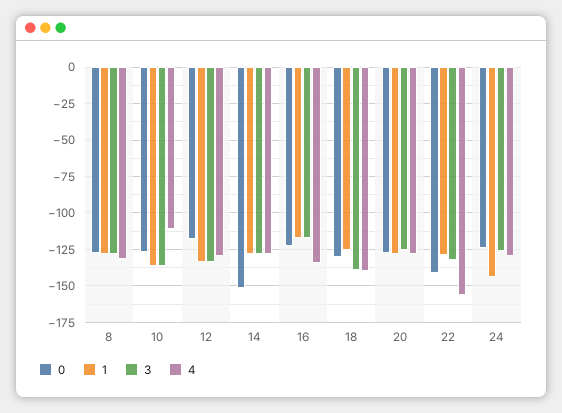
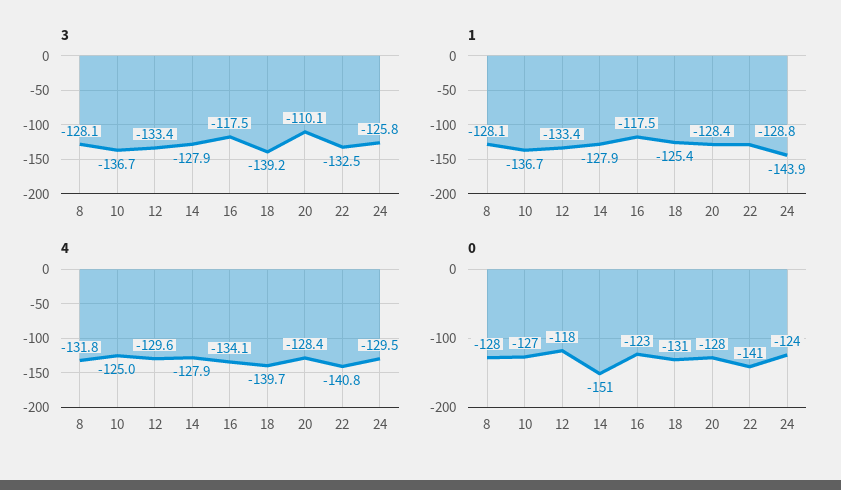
  {
    "0": {
      "8": -128,
      "10": -127,
      "12": -118,
      "14": -151,
      "16": -123,
      "18": -131,
      "20": -128,
      "22": -141,
      "24": -124
    },
    "1": {
      "8": -128.1,
      "10": -136.7,
      "12": -133.4,
      "14": -127.9,
      "16": -117.5,
      "18": -125.4,
      "20": -128.4,
      "22": -128.8,
      "24": -143.9
    },
    "3": {
      "8": -128.1,
      "10": -136.7,
      "12": -133.4,
      "14": -127.9,
      "16": -117.5,
      "18": -139.2,
-     "20": -125,
+     "20": -110.1,
      "22": -132.5,
      "24": -125.8
    },
    "4": {
      "8": -131.8,
-     "10": -110,
+     "10": -125,
      "12": -129.6,
      "14": -127.9,
      "16": -134.1,
      "18": -139.7,
      "20": -128.4,
-     "22": -155,
+     "22": -140.8,
      "24": -129.5
    }
  }

